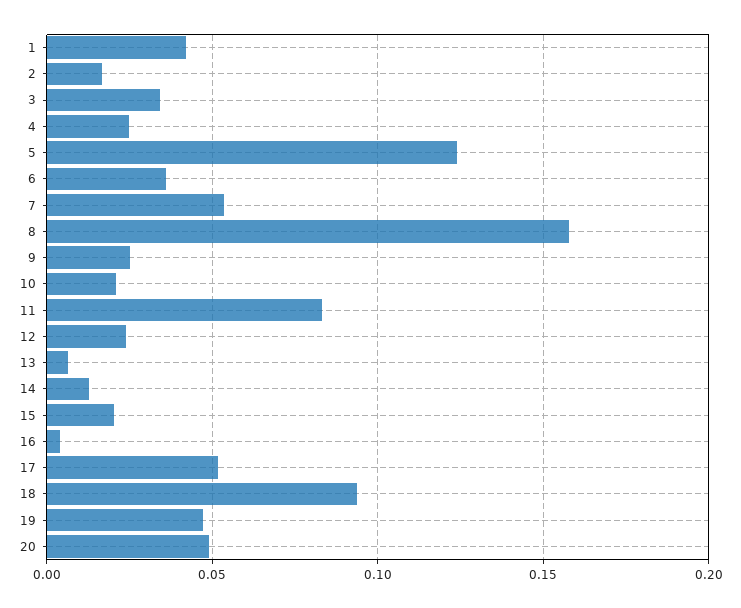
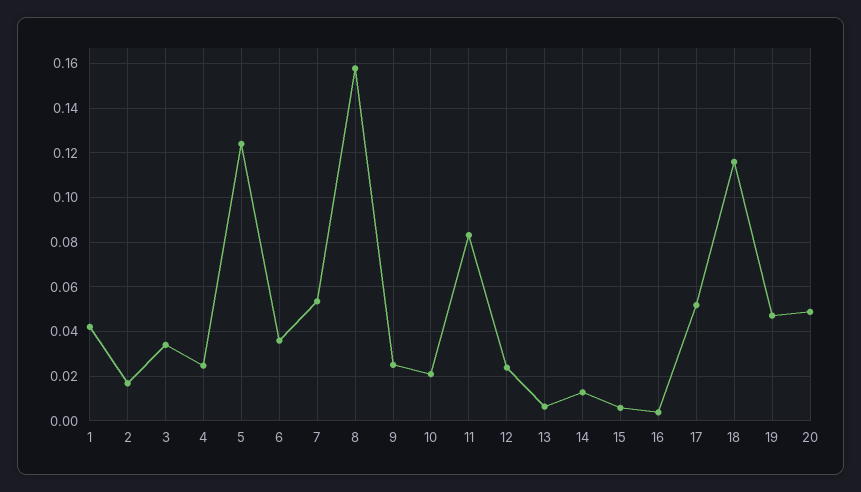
  {
    "1": 0.04,
    "2": 0.015,
    "3": 0.035,
    "4": 0.025,
    "5": 0.125,
    "6": 0.035,
    "7": 0.055,
    "8": 0.16,
    "9": 0.025,
    "10": 0.02,
    "11": 0.085,
    "12": 0.025,
    "13": 0.005,
    "14": 0.015,
-   "15": 0.02,
+   "15": 0.005,
    "16": 0.005,
    "17": 0.05,
-   "18": 0.095,
+   "18": 0.115,
    "19": 0.045,
    "20": 0.05
  }

